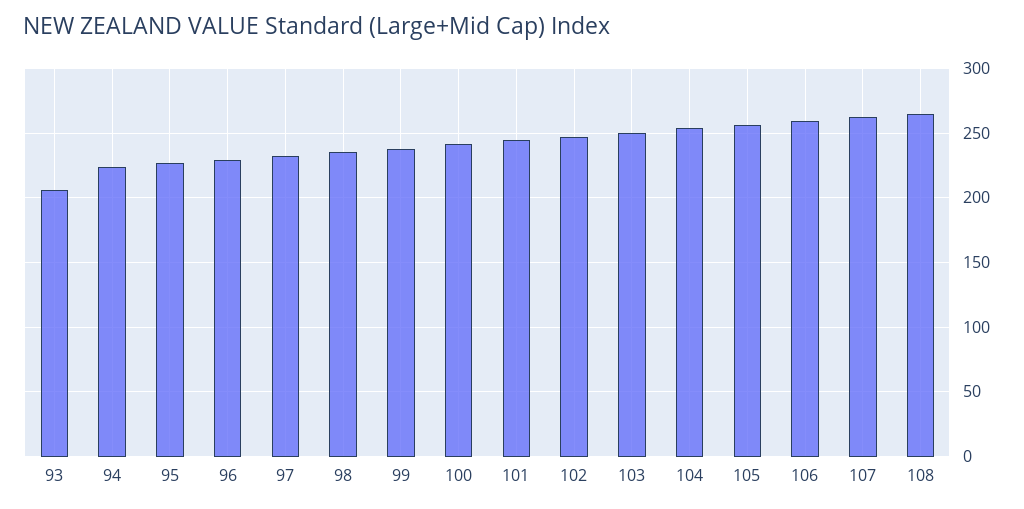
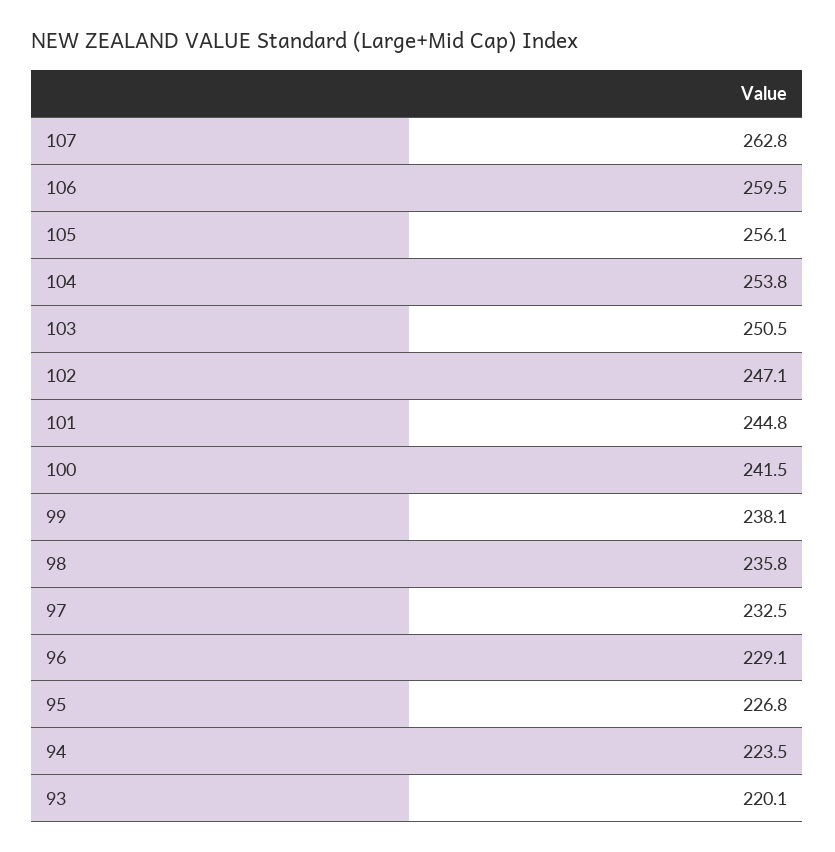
  {
-   "93": 205,
+   "93": 220.1,
    "94": 223.5,
    "95": 226.8,
    "96": 229.1,
    "97": 232.5,
    "98": 235.8,
    "99": 238.1,
    "100": 241.5,
    "101": 244.8,
    "102": 247.1,
    "103": 250.5,
    "104": 253.8,
    "105": 256.1,
    "106": 259.5,
-   "107": 262.8,
+   "107": 262.8
-   "108": 265
  }

